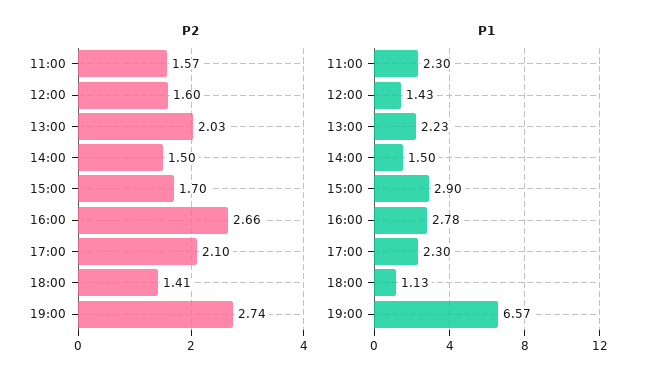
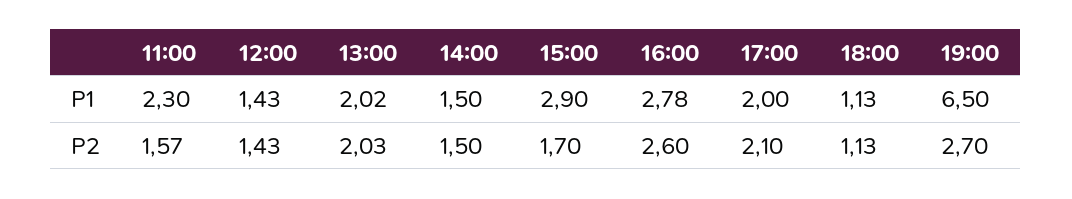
  {
    "P2": {
      "11:00": 1.57,
-     "12:00": 1.6,
+     "12:00": 1.43,
      "13:00": 2.03,
      "14:00": 1.5,
      "15:00": 1.7,
-     "16:00": 2.66,
+     "16:00": 2.6,
      "17:00": 2.1,
-     "18:00": 1.41,
+     "18:00": 1.13,
-     "19:00": 2.74
+     "19:00": 2.7
    },
    "P1": {
      "11:00": 2.3,
      "12:00": 1.43,
-     "13:00": 2.23,
+     "13:00": 2.02,
      "14:00": 1.5,
      "15:00": 2.9,
      "16:00": 2.78,
-     "17:00": 2.3,
+     "17:00": 2,
      "18:00": 1.13,
-     "19:00": 6.57
+     "19:00": 6.5
    }
  }

